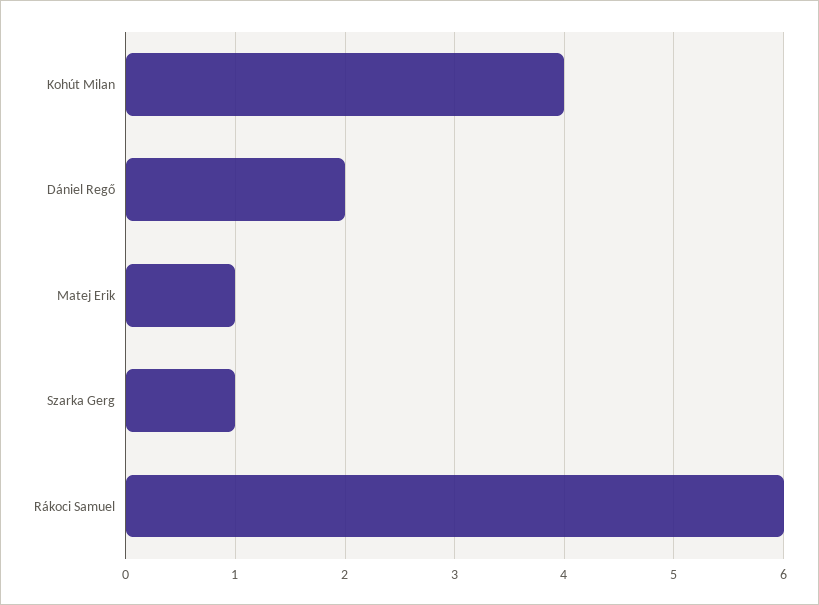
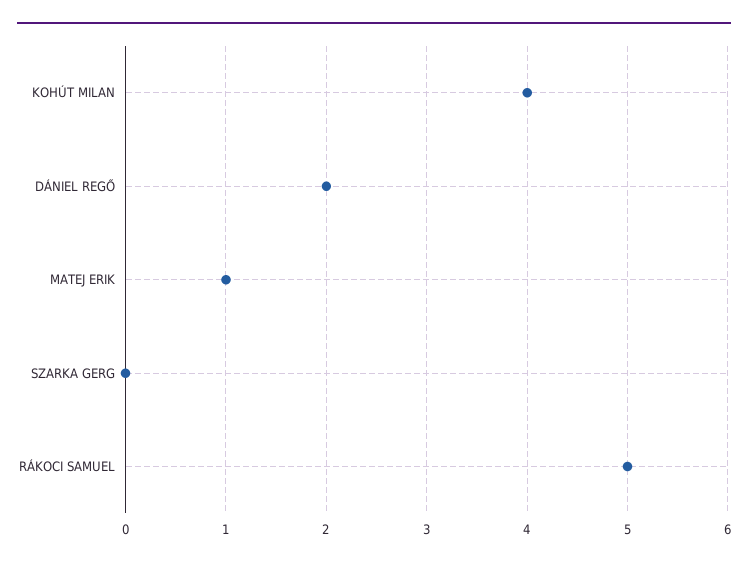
  {
    "Kohút Milan": 4,
    "Dániel Regő": 2,
    "Matej Erik": 1,
-   "Szarka Gerg": 1,
+   "Szarka Gerg": 0,
-   "Rákoci Samuel": 6
+   "Rákoci Samuel": 5
  }

